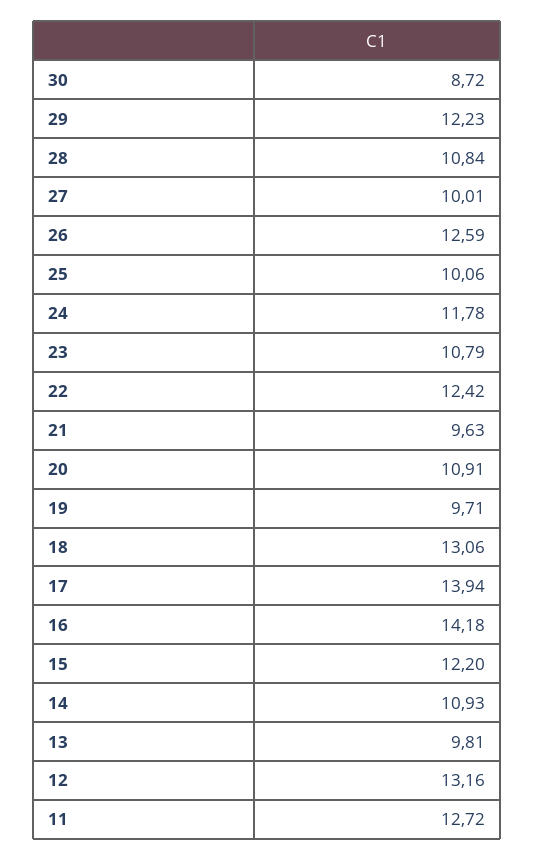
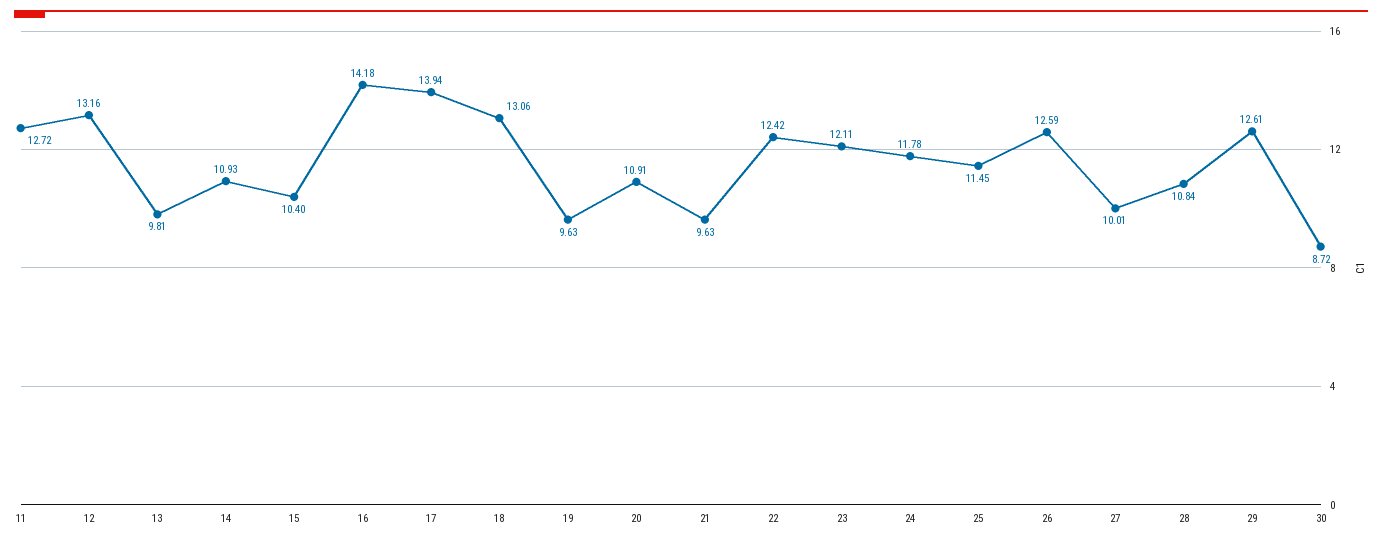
  {
    "30": 8.72,
-   "29": 12.23,
+   "29": 12.61,
    "28": 10.84,
    "27": 10.01,
    "26": 12.59,
-   "25": 10.06,
+   "25": 11.45,
    "24": 11.78,
-   "23": 10.79,
+   "23": 12.11,
    "22": 12.42,
    "21": 9.63,
    "20": 10.91,
-   "19": 9.71,
+   "19": 9.63,
    "18": 13.06,
    "17": 13.94,
    "16": 14.18,
-   "15": 12.2,
+   "15": 10.4,
    "14": 10.93,
    "13": 9.81,
    "12": 13.16,
    "11": 12.72
  }

